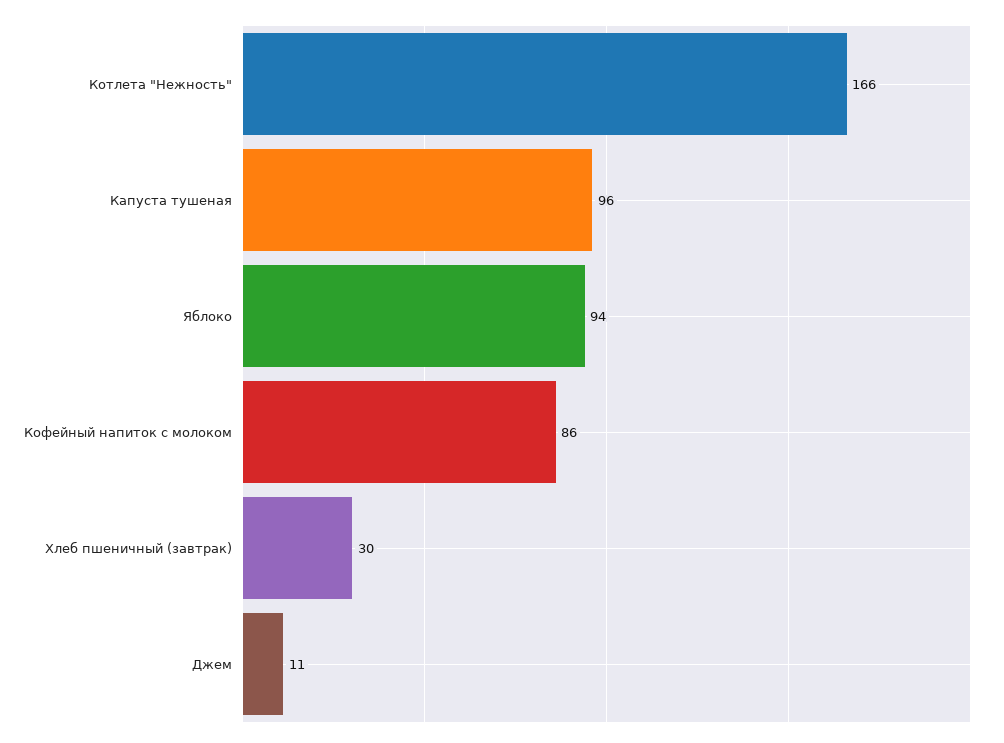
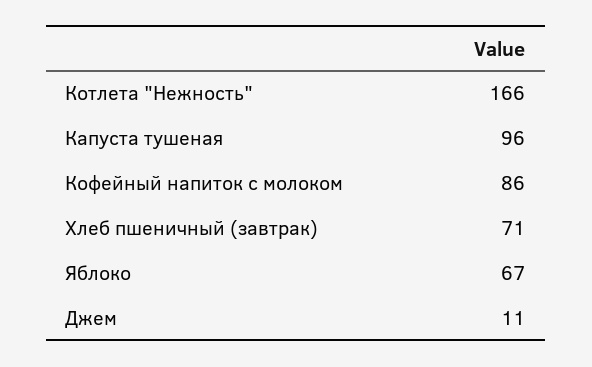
  {
    "Котлета \"Нежность\"": 166,
    "Капуста тушеная": 96,
-   "Яблоко": 94,
+   "Яблоко": 67,
    "Кофейный напиток с молоком": 86,
-   "Хлеб пшеничный (завтрак)": 30,
+   "Хлеб пшеничный (завтрак)": 71,
    "Джем": 11
  }

